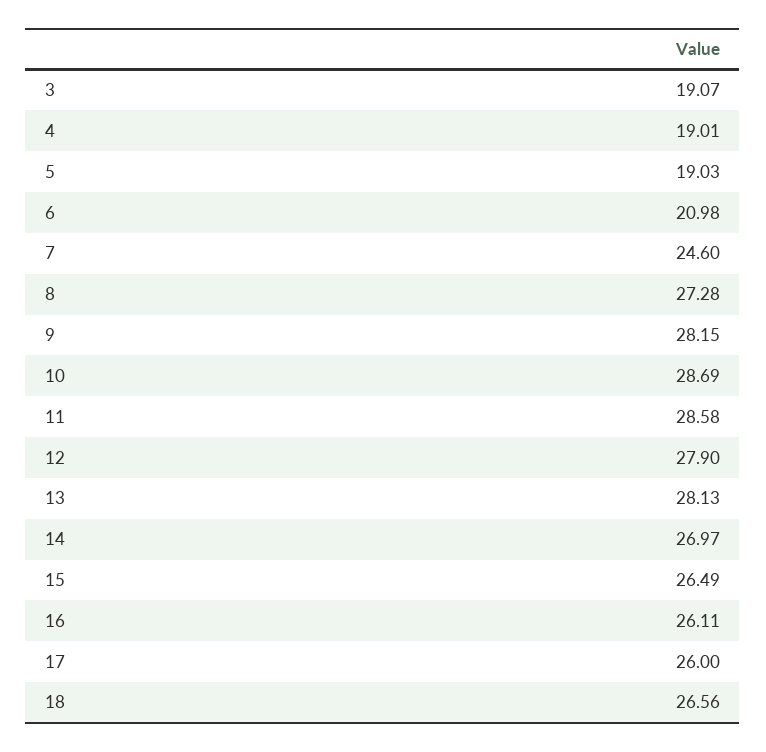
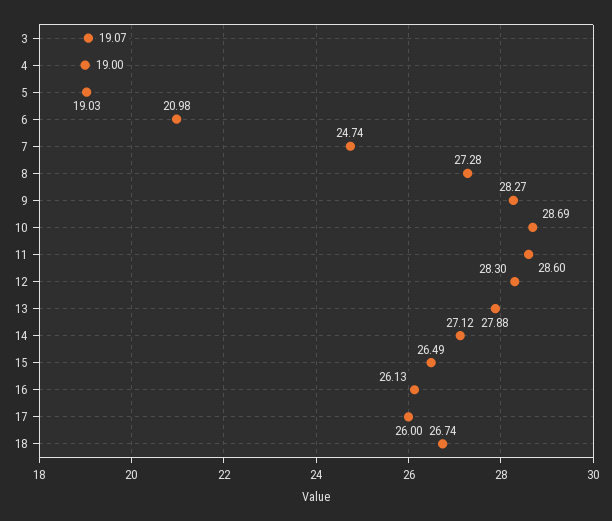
  {
    "3": 19.07,
-   "4": 19.01,
+   "4": 19,
    "5": 19.03,
    "6": 20.98,
-   "7": 24.6,
+   "7": 24.74,
    "8": 27.28,
-   "9": 28.15,
+   "9": 28.27,
    "10": 28.69,
-   "11": 28.58,
+   "11": 28.6,
-   "12": 27.9,
+   "12": 28.3,
-   "13": 28.13,
+   "13": 27.88,
-   "14": 26.97,
+   "14": 27.12,
    "15": 26.49,
-   "16": 26.11,
+   "16": 26.13,
    "17": 26,
-   "18": 26.56
+   "18": 26.74
  }

